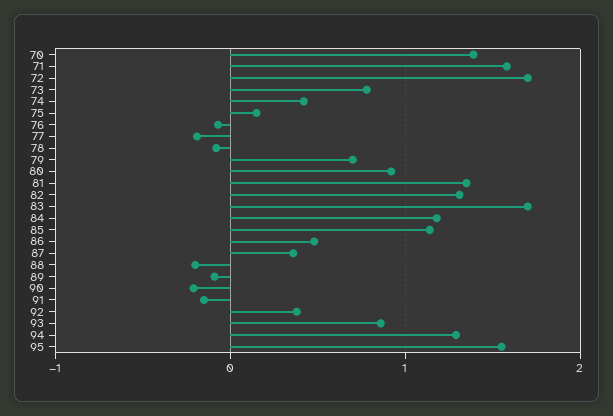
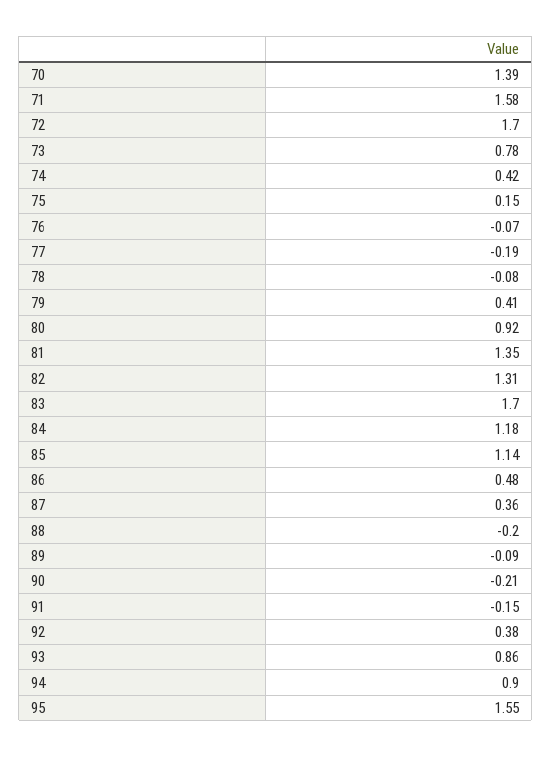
  {
    "70": 1.39,
    "71": 1.58,
    "72": 1.7,
    "73": 0.78,
    "74": 0.42,
    "75": 0.15,
    "76": -0.07,
    "77": -0.19,
    "78": -0.08,
-   "79": 0.7,
+   "79": 0.41,
    "80": 0.92,
    "81": 1.35,
    "82": 1.31,
    "83": 1.7,
    "84": 1.18,
    "85": 1.14,
    "86": 0.48,
    "87": 0.36,
    "88": -0.2,
    "89": -0.09,
    "90": -0.21,
    "91": -0.15,
    "92": 0.38,
    "93": 0.86,
-   "94": 1.3,
+   "94": 0.9,
    "95": 1.55
  }

